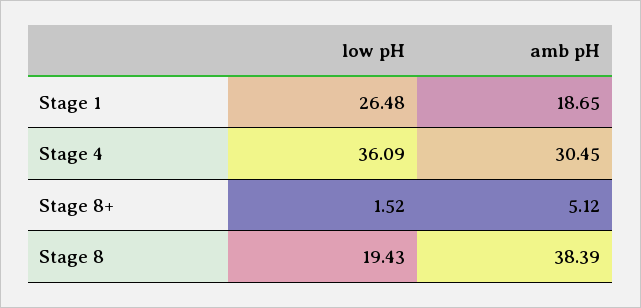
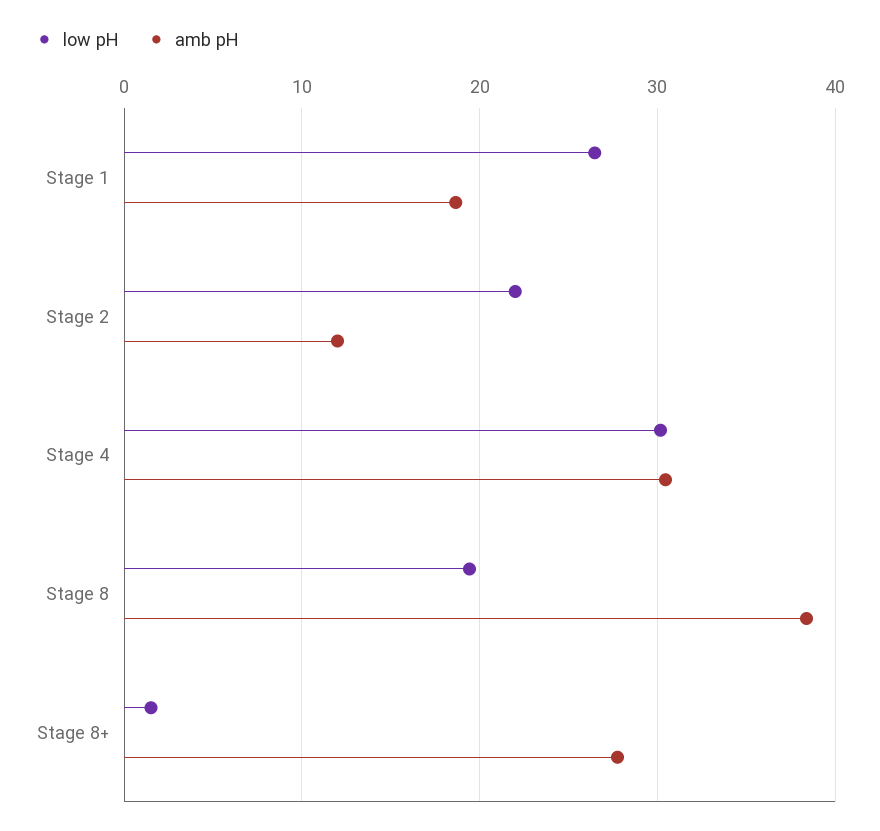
  {
    "low pH": {
      "Stage 1": 26.48,
-     "Stage 4": 36.09,
+     "Stage 4": 30,
      "Stage 8+": 1.52,
-     "Stage 8": 19.43
+     "Stage 8": 19.43,
+     "Stage 2": 22
    },
    "amb pH": {
      "Stage 1": 18.65,
      "Stage 4": 30.45,
-     "Stage 8+": 5.12,
+     "Stage 8+": 28,
-     "Stage 8": 38.39
+     "Stage 8": 38.39,
+     "Stage 2": 12
    }
  }

